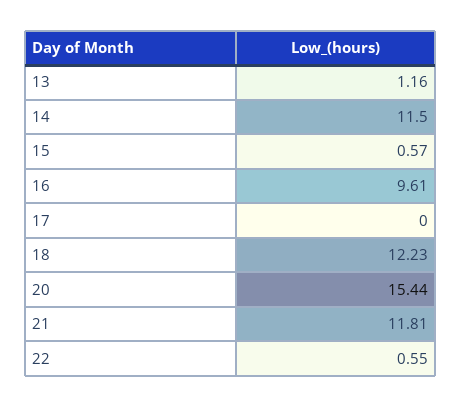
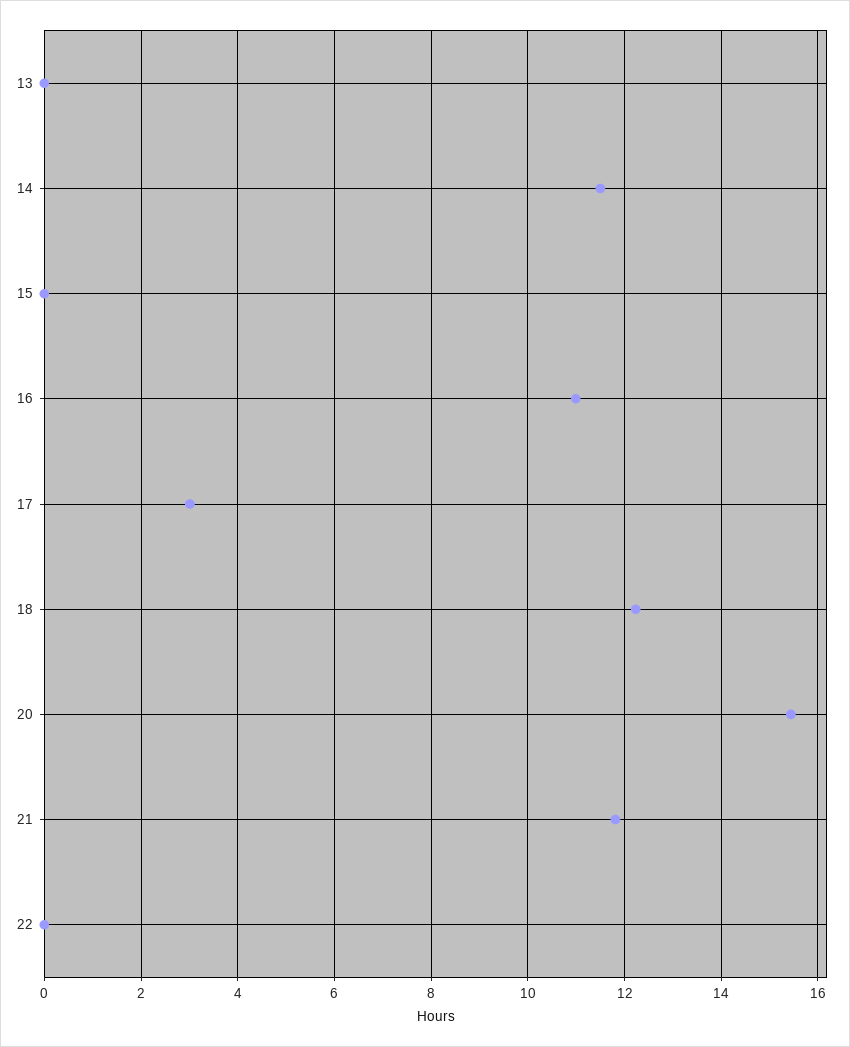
  {
-   "13": 1.16,
+   "13": 0,
    "14": 11.5,
-   "15": 0.57,
+   "15": 0,
-   "16": 9.61,
+   "16": 11,
-   "17": 0,
+   "17": 3,
    "18": 12.23,
    "20": 15.44,
    "21": 11.81,
-   "22": 0.55
+   "22": 0
  }

